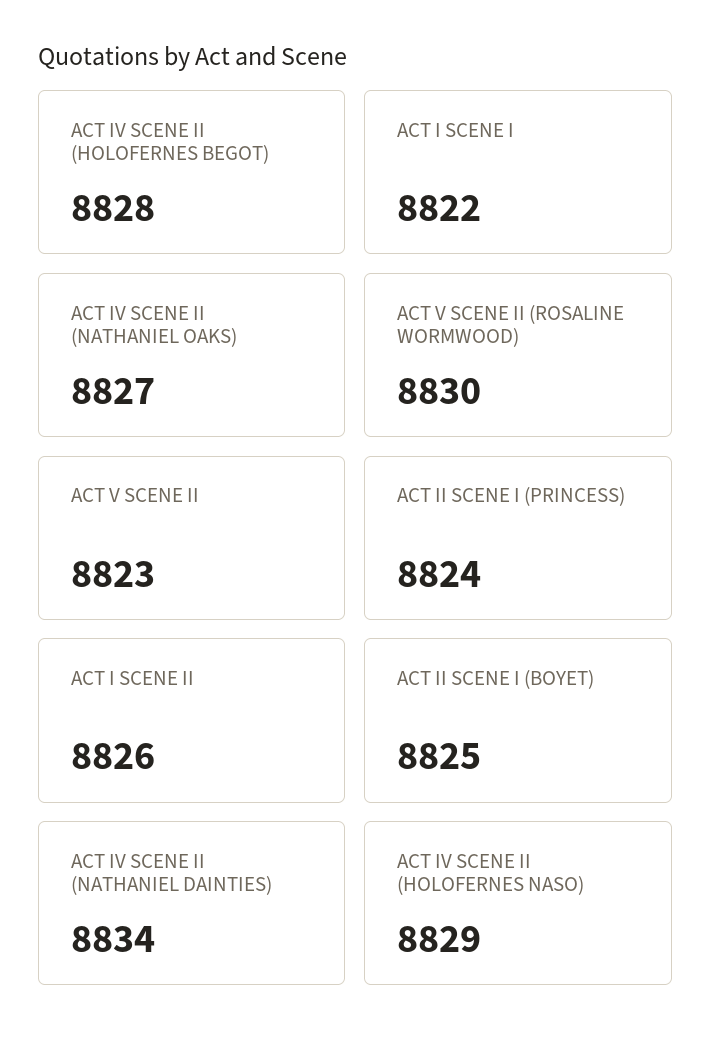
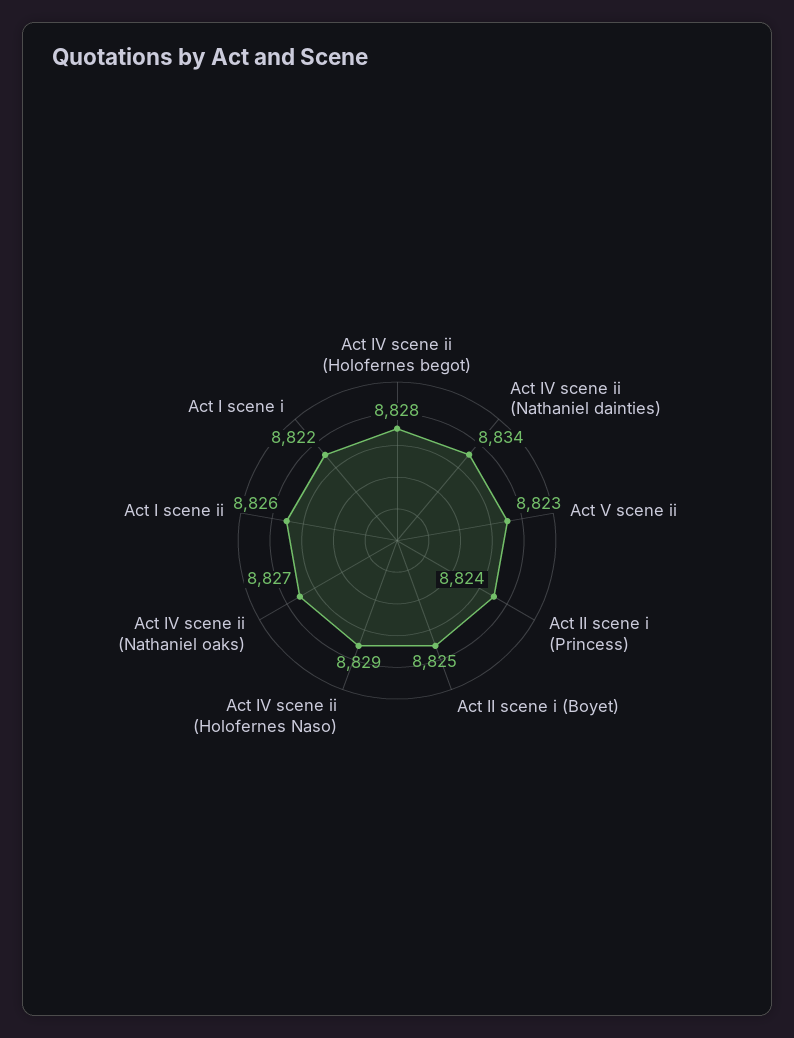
  {
    "ACT IV SCENE II (HOLOFERNES BEGOT)": 8828,
    "ACT I SCENE I": 8822,
    "ACT IV SCENE II (NATHANIEL OAKS)": 8827,
-   "ACT V SCENE II (ROSALINE WORMWOOD)": 8830,
    "ACT V SCENE II": 8823,
    "ACT II SCENE I (PRINCESS)": 8824,
    "ACT I SCENE II": 8826,
    "ACT II SCENE I (BOYET)": 8825,
    "ACT IV SCENE II (NATHANIEL DAINTIES)": 8834,
    "ACT IV SCENE II (HOLOFERNES NASO)": 8829
  }

